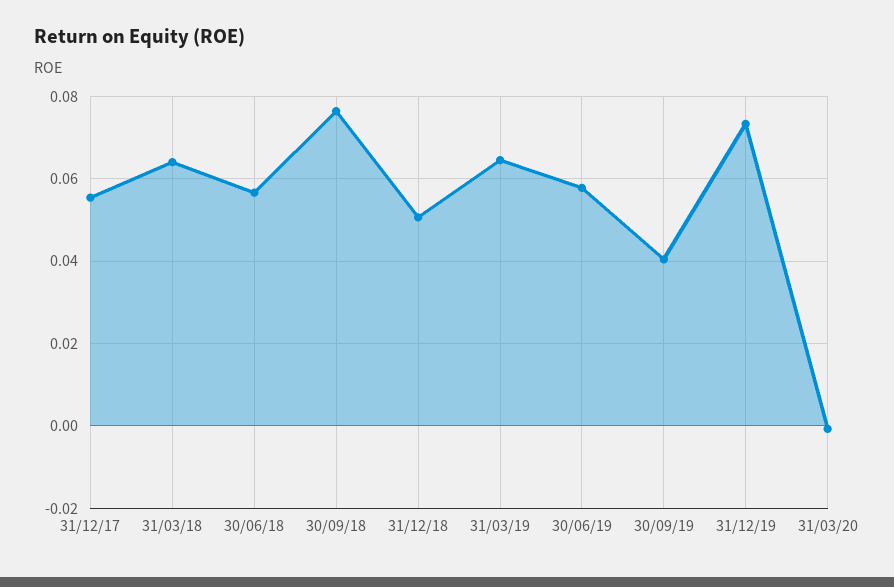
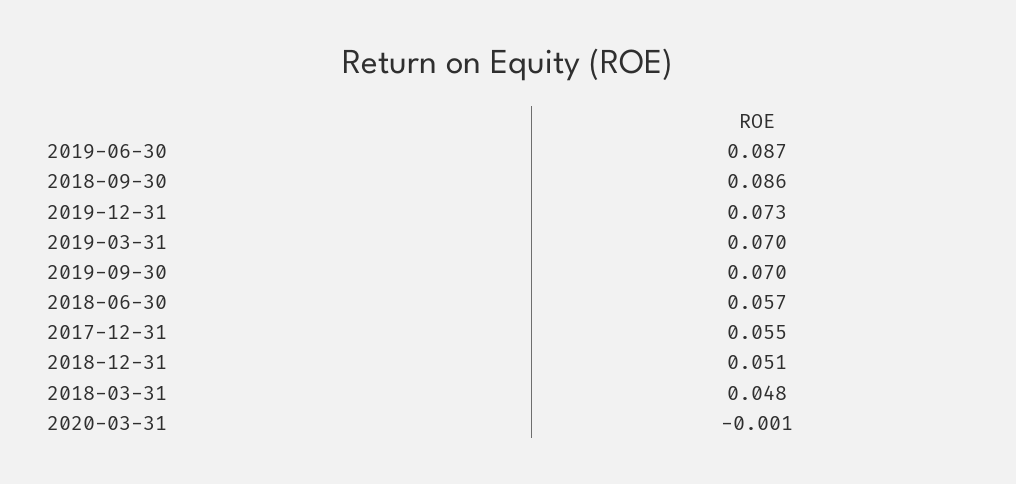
  {
    "31/12/17": 0.055,
-   "31/03/18": 0.064,
+   "31/03/18": 0.048,
    "30/06/18": 0.057,
-   "30/09/18": 0.076,
+   "30/09/18": 0.086,
    "31/12/18": 0.051,
-   "31/03/19": 0.064,
+   "31/03/19": 0.07,
-   "30/06/19": 0.058,
+   "30/06/19": 0.087,
-   "30/09/19": 0.04,
+   "30/09/19": 0.07,
    "31/12/19": 0.073,
    "31/03/20": -0.001
  }

